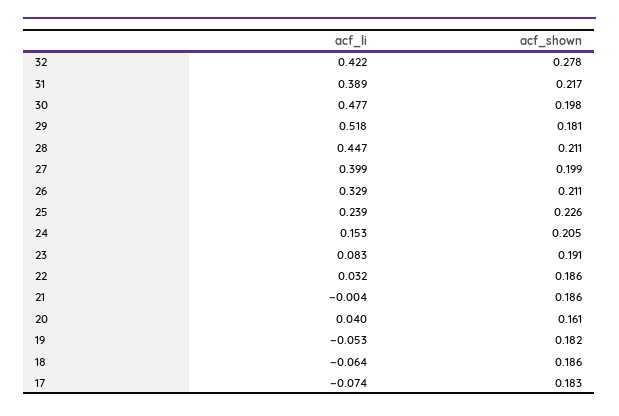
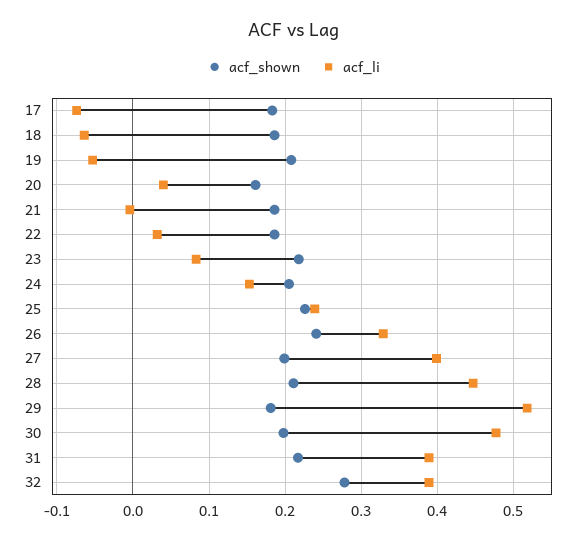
  {
    "acf_li": {
-     "32": 0.422,
+     "32": 0.39,
      "31": 0.389,
      "30": 0.477,
      "29": 0.518,
      "28": 0.447,
      "27": 0.399,
      "26": 0.329,
      "25": 0.239,
      "24": 0.153,
      "23": 0.083,
      "22": 0.032,
      "21": -0.004,
      "20": 0.04,
      "19": -0.053,
      "18": -0.064,
      "17": -0.074
    },
    "acf_shown": {
      "32": 0.278,
      "31": 0.217,
      "30": 0.198,
      "29": 0.181,
      "28": 0.211,
      "27": 0.199,
-     "26": 0.211,
+     "26": 0.24,
      "25": 0.226,
      "24": 0.205,
-     "23": 0.191,
+     "23": 0.22,
      "22": 0.186,
      "21": 0.186,
      "20": 0.161,
-     "19": 0.182,
+     "19": 0.21,
      "18": 0.186,
      "17": 0.183
    }
  }

